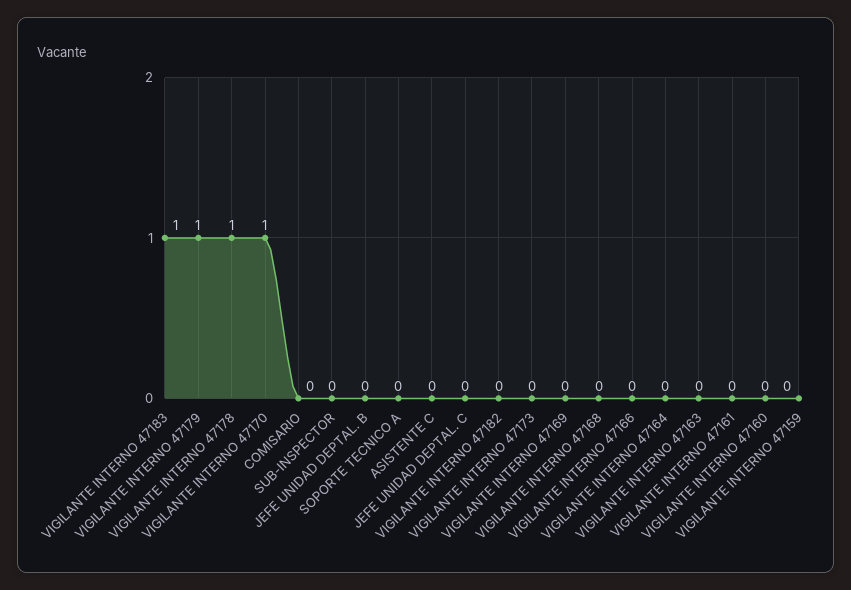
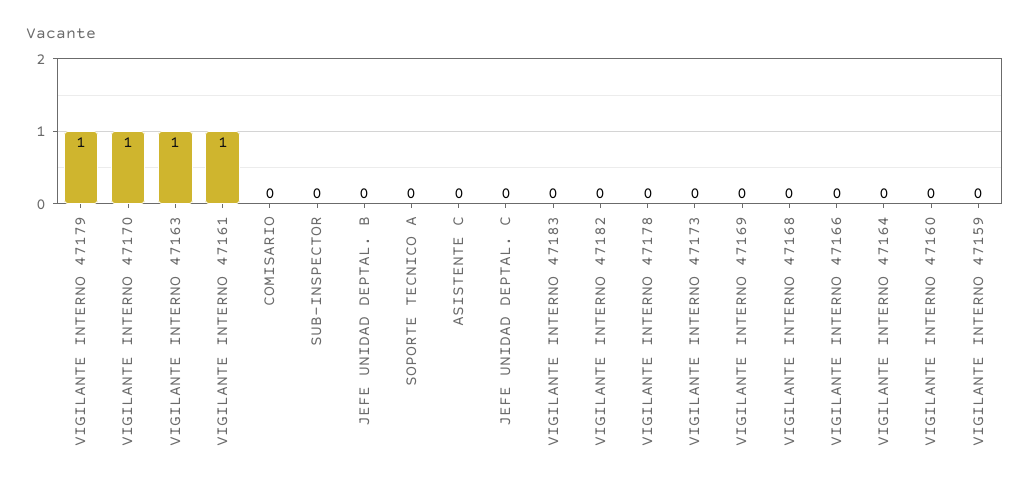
  {
-   "VIGILANTE INTERNO 47183": 1,
+   "VIGILANTE INTERNO 47183": 0,
    "VIGILANTE INTERNO 47179": 1,
-   "VIGILANTE INTERNO 47178": 1,
+   "VIGILANTE INTERNO 47178": 0,
    "VIGILANTE INTERNO 47170": 1,
    "COMISARIO": 0,
    "SUB-INSPECTOR": 0,
    "JEFE UNIDAD DEPTAL. B": 0,
    "SOPORTE TECNICO A": 0,
    "ASISTENTE C": 0,
    "JEFE UNIDAD DEPTAL. C": 0,
    "VIGILANTE INTERNO 47182": 0,
    "VIGILANTE INTERNO 47173": 0,
    "VIGILANTE INTERNO 47169": 0,
    "VIGILANTE INTERNO 47168": 0,
    "VIGILANTE INTERNO 47166": 0,
    "VIGILANTE INTERNO 47164": 0,
-   "VIGILANTE INTERNO 47163": 0,
+   "VIGILANTE INTERNO 47163": 1,
-   "VIGILANTE INTERNO 47161": 0,
+   "VIGILANTE INTERNO 47161": 1,
    "VIGILANTE INTERNO 47160": 0,
    "VIGILANTE INTERNO 47159": 0
  }

